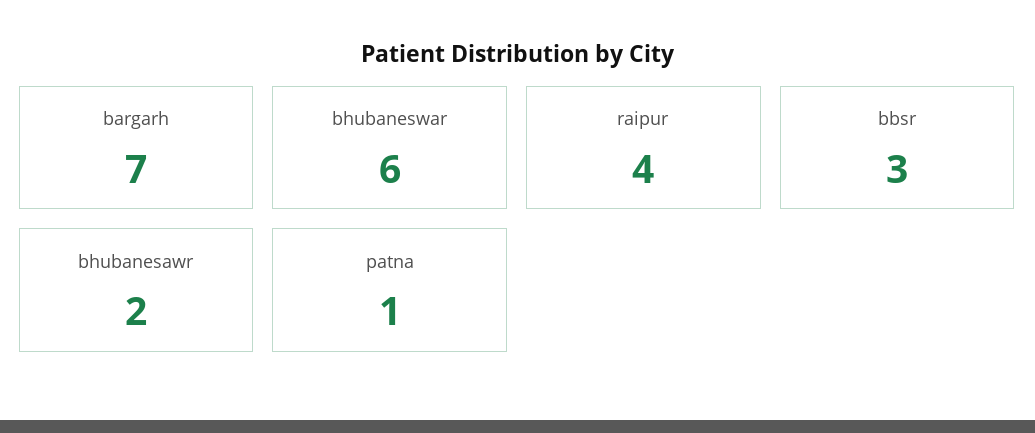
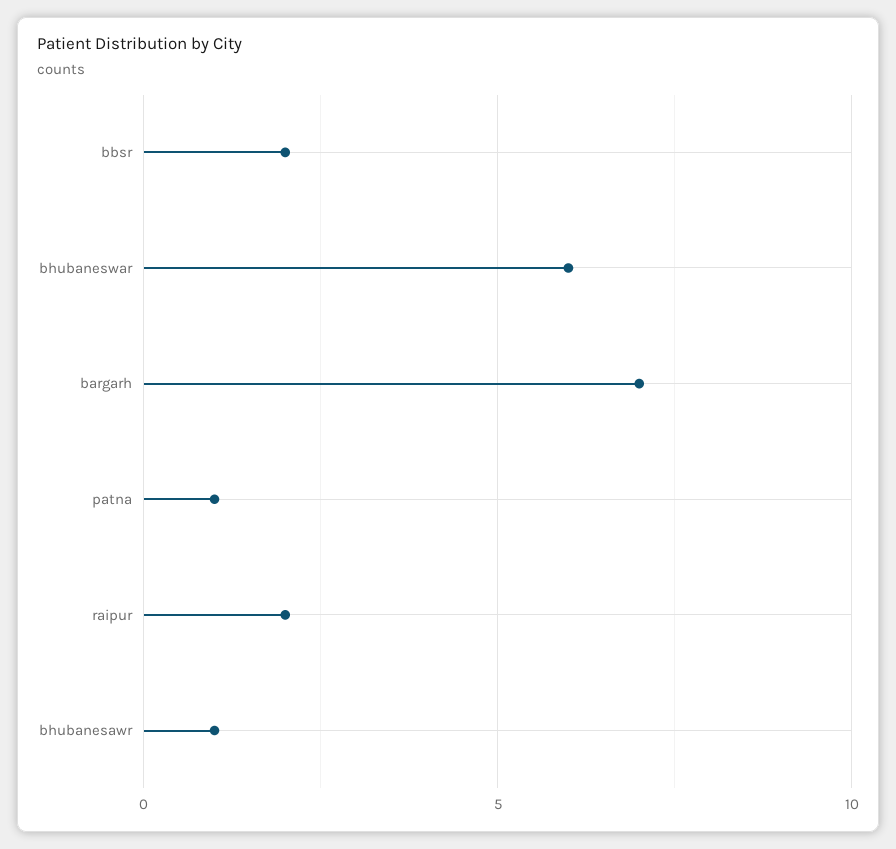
  {
    "bargarh": 7,
    "bhubaneswar": 6,
-   "raipur": 4,
+   "raipur": 2,
-   "bbsr": 3,
+   "bbsr": 2,
-   "bhubanesawr": 2,
+   "bhubanesawr": 1,
    "patna": 1
  }

